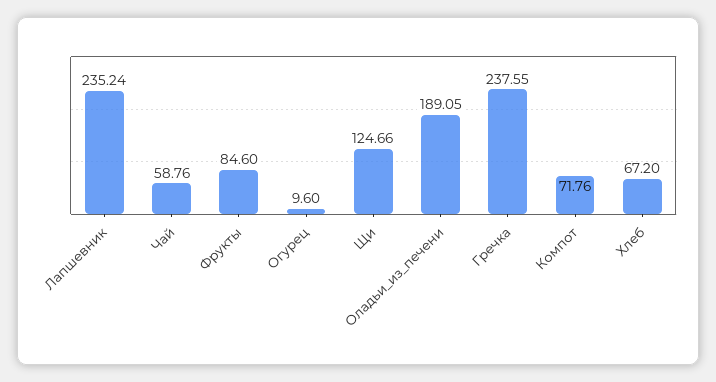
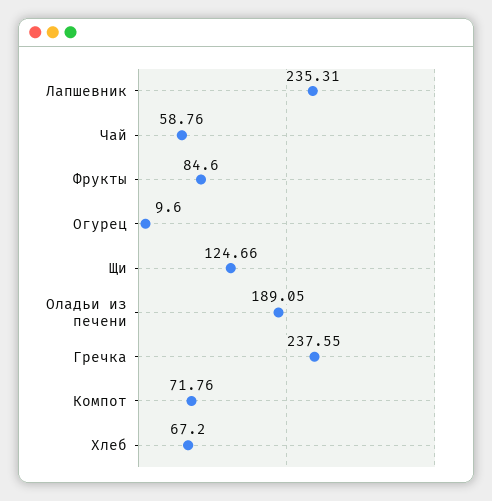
  {
-   "Лапшевник": 235.24,
+   "Лапшевник": 235.31,
    "Чай": 58.76,
    "Фрукты": 84.6,
    "Огурец": 9.6,
    "Щи": 124.66,
    "Оладьи_из_печени": 189.05,
    "Гречка": 237.55,
    "Компот": 71.76,
    "Хлеб": 67.2
  }

